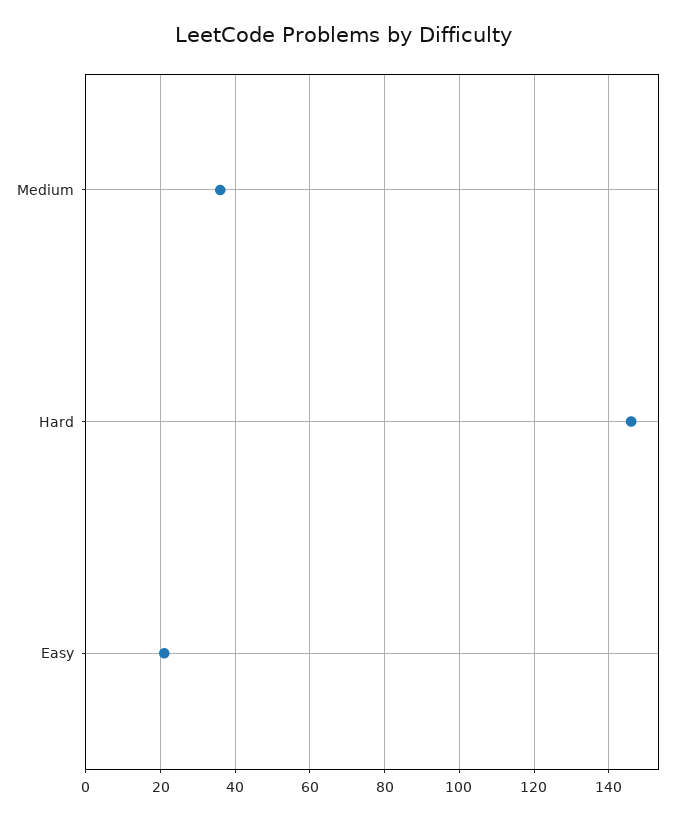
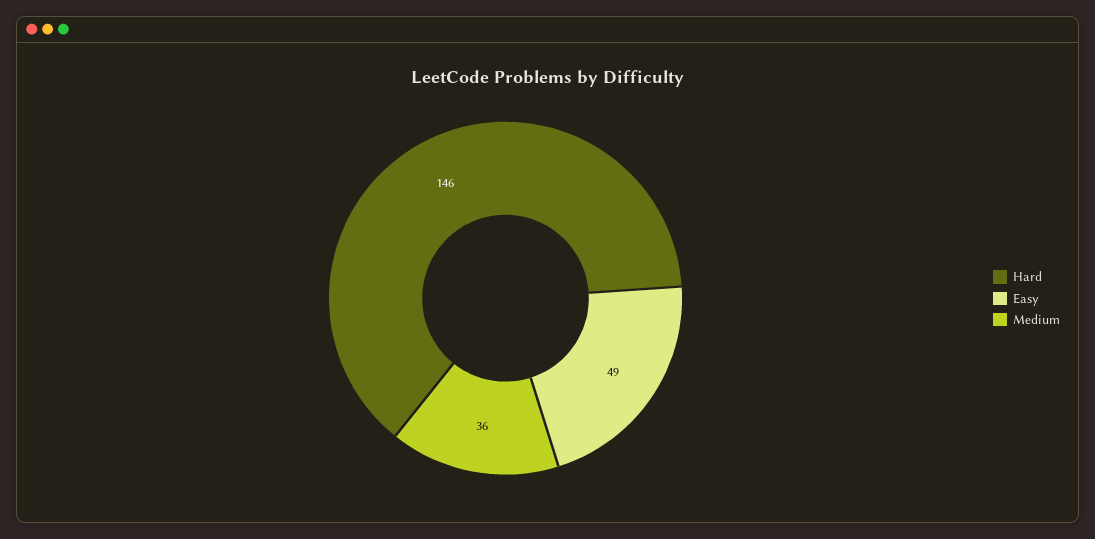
  {
    "Medium": 36,
    "Hard": 146,
-   "Easy": 20
+   "Easy": 49
  }

